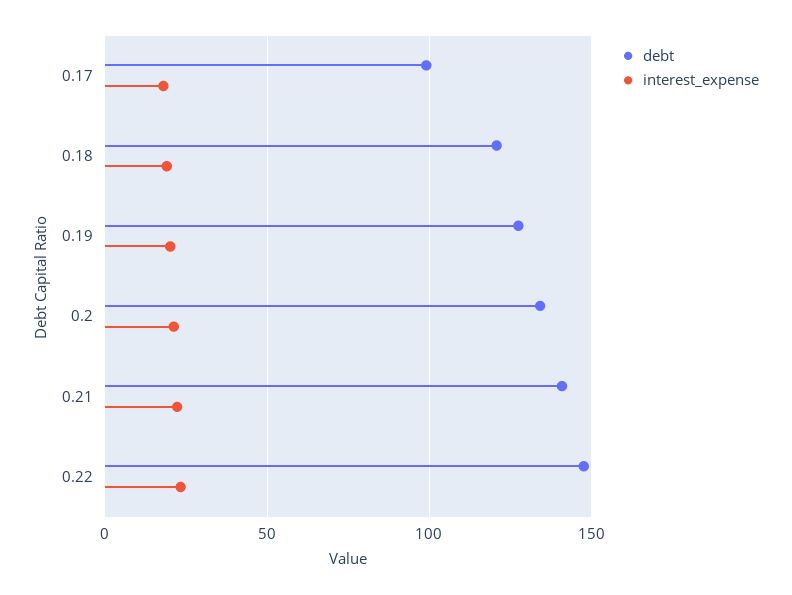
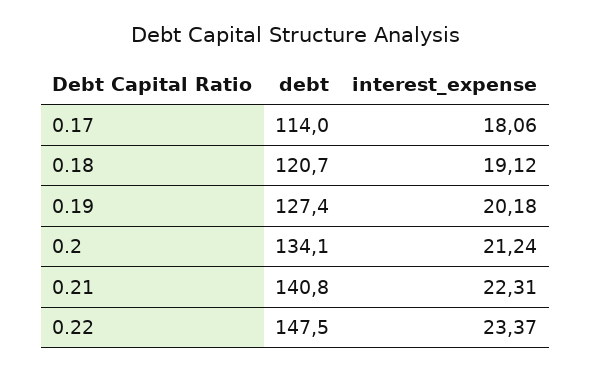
  {
    "debt": {
-     "0.17": 100,
+     "0.17": 114,
      "0.18": 120.7,
      "0.19": 127.4,
      "0.2": 134.1,
      "0.21": 140.8,
      "0.22": 147.5
    },
    "interest_expense": {
      "0.17": 18.06,
      "0.18": 19.12,
      "0.19": 20.18,
      "0.2": 21.24,
      "0.21": 22.31,
      "0.22": 23.37
    }
  }

